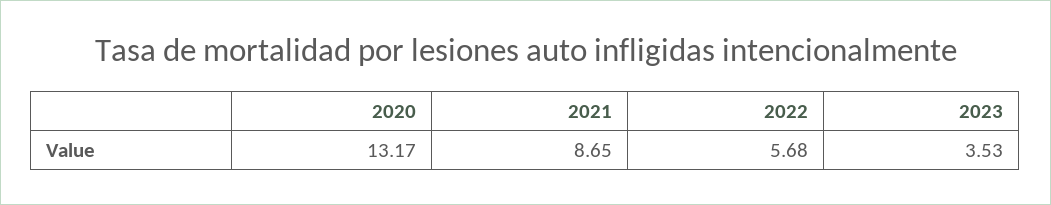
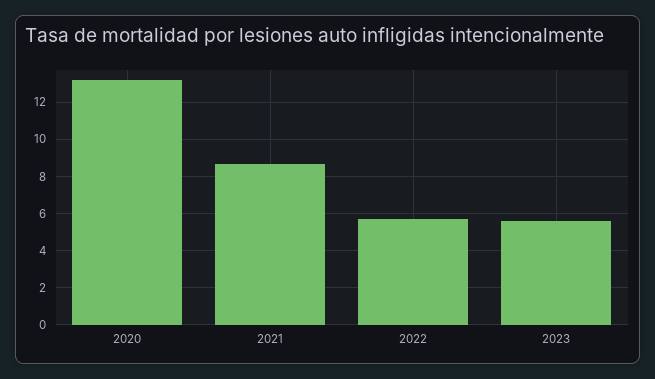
  {
    "2020": 13.17,
    "2021": 8.65,
    "2022": 5.68,
-   "2023": 3.53
+   "2023": 5.5
  }

